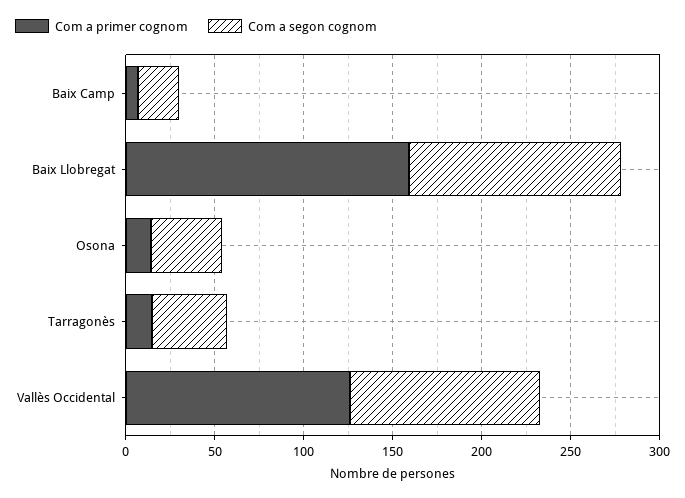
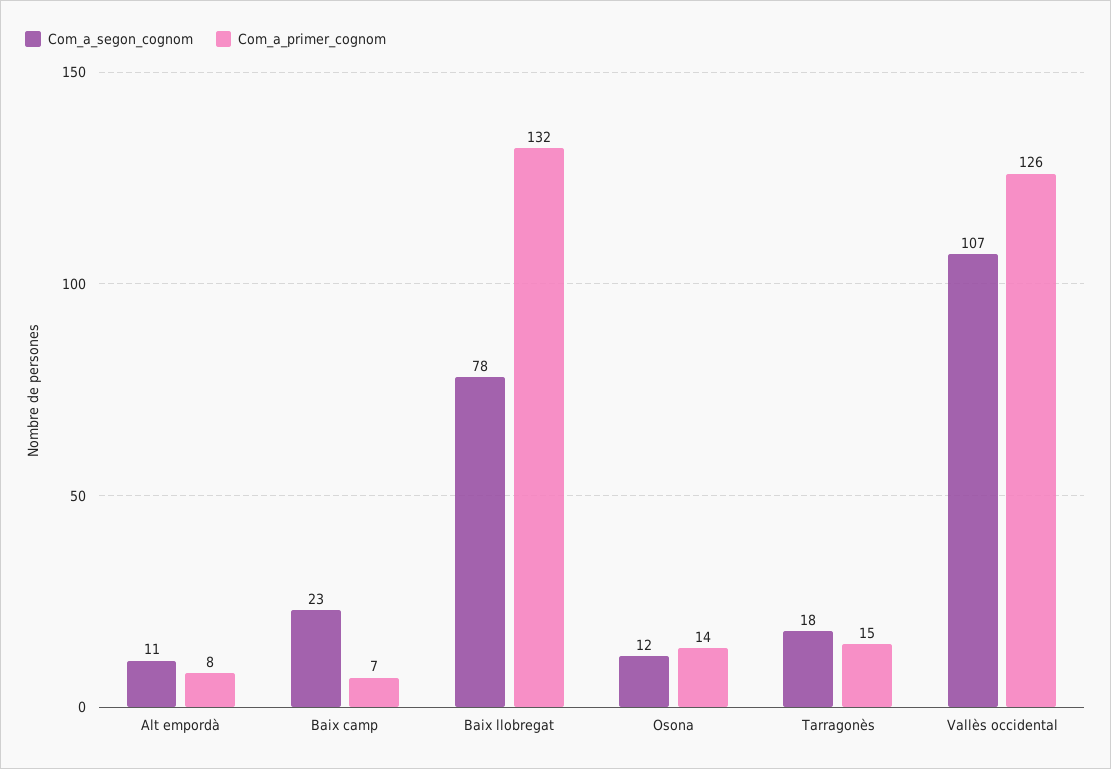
  {
    "Com a primer cognom": {
      "Baix Camp": 7,
-     "Baix Llobregat": 160,
+     "Baix Llobregat": 132,
      "Osona": 14,
      "Tarragonès": 15,
-     "Vallès Occidental": 126
+     "Vallès Occidental": 126,
+     "Alt empordà": 8
    },
    "Com a segon cognom": {
      "Baix Camp": 23,
-     "Baix Llobregat": 120,
+     "Baix Llobregat": 78,
-     "Osona": 40,
+     "Osona": 12,
-     "Tarragonès": 40,
+     "Tarragonès": 18,
-     "Vallès Occidental": 107
+     "Vallès Occidental": 107,
+     "Alt empordà": 11
    }
  }

